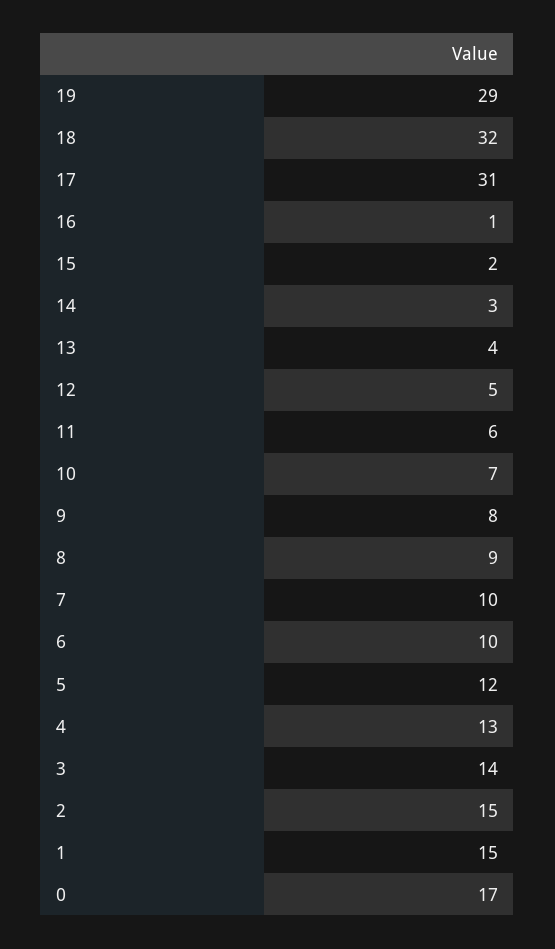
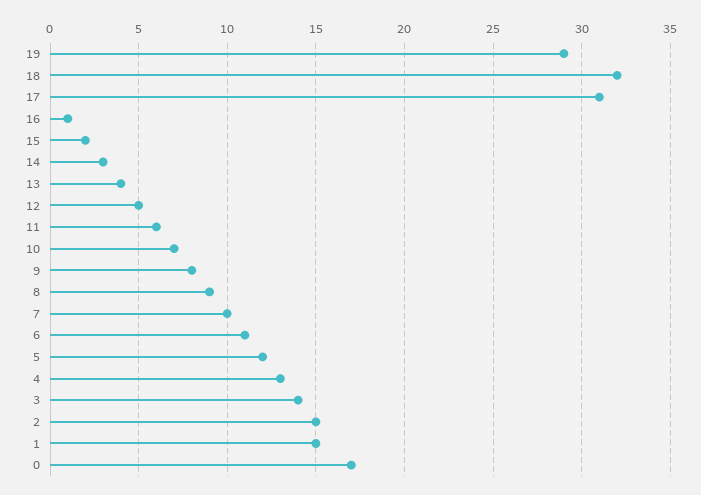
  {
    "19": 29,
    "18": 32,
    "17": 31,
    "16": 1,
    "15": 2,
    "14": 3,
    "13": 4,
    "12": 5,
    "11": 6,
    "10": 7,
    "9": 8,
    "8": 9,
    "7": 10,
-   "6": 10,
+   "6": 11,
    "5": 12,
    "4": 13,
    "3": 14,
    "2": 15,
    "1": 15,
    "0": 17
  }

